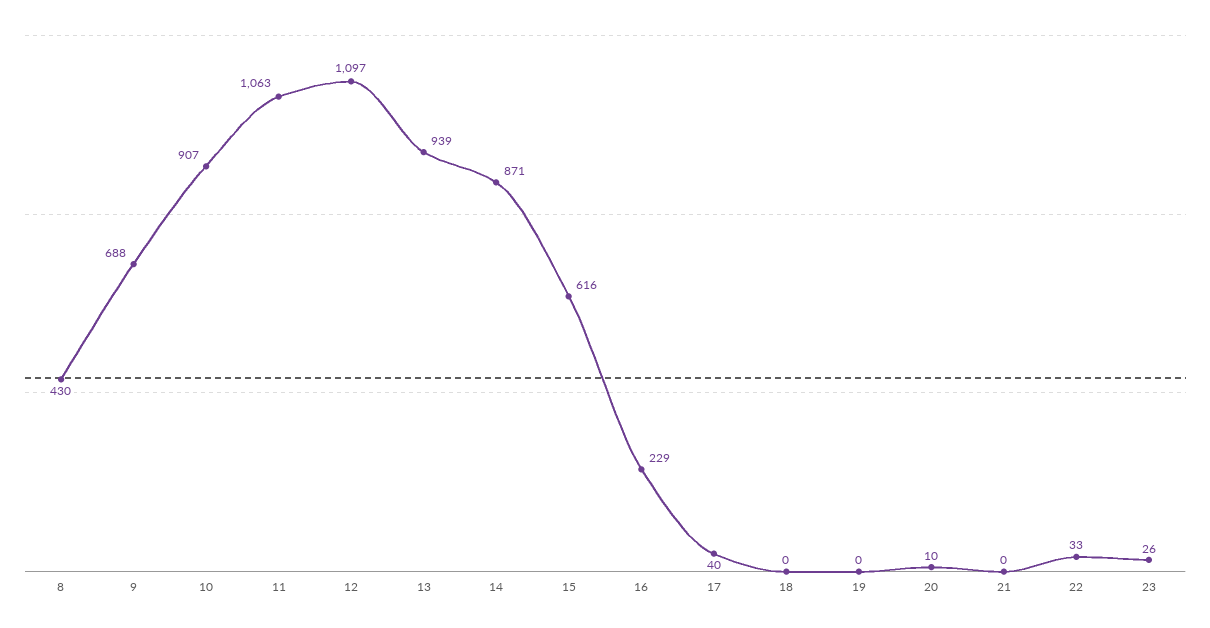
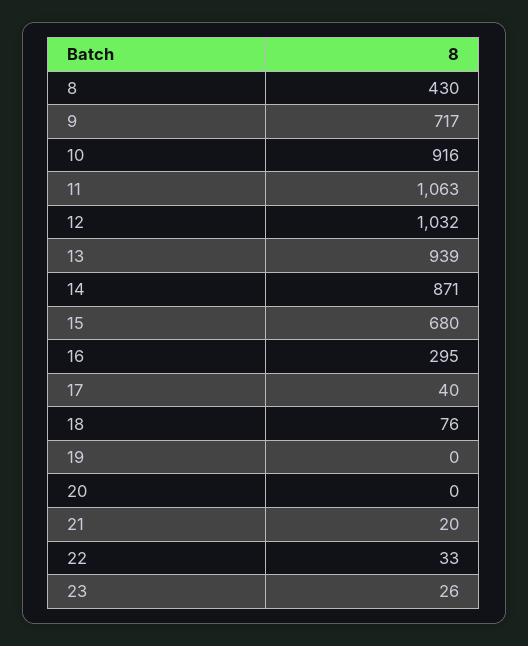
  {
    "8": 430,
-   "9": 688,
+   "9": 717,
-   "10": 907,
+   "10": 916,
    "11": 1063,
-   "12": 1097,
+   "12": 1032,
    "13": 939,
    "14": 871,
-   "15": 616,
+   "15": 680,
-   "16": 229,
+   "16": 295,
    "17": 40,
-   "18": 0,
+   "18": 76,
    "19": 0,
-   "20": 10,
+   "20": 0,
-   "21": 0,
+   "21": 20,
    "22": 33,
    "23": 26
  }

